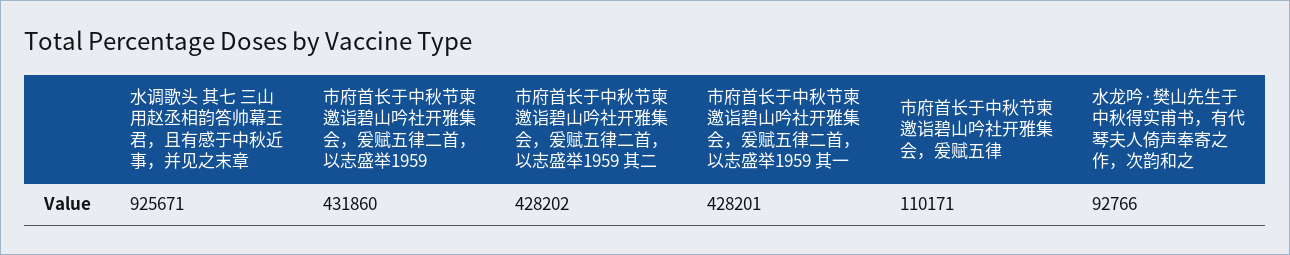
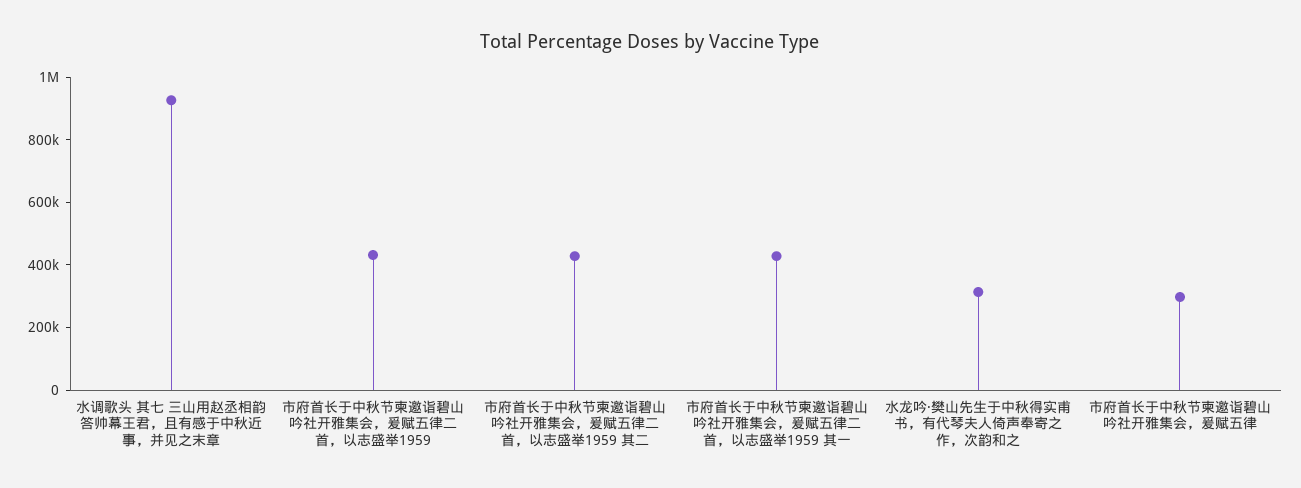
  {
    "水调歌头 其七 三山用赵丞相韵答帅幕王君，且有感于中秋近事，并见之末章": 925671,
    "市府首长于中秋节柬邀诣碧山吟社开雅集会，爰赋五律二首，以志盛举1959": 431860,
    "市府首长于中秋节柬邀诣碧山吟社开雅集会，爰赋五律二首，以志盛举1959 其二": 428202,
    "市府首长于中秋节柬邀诣碧山吟社开雅集会，爰赋五律二首，以志盛举1959 其一": 428201,
-   "市府首长于中秋节柬邀诣碧山吟社开雅集会，爰赋五律": 110171,
+   "市府首长于中秋节柬邀诣碧山吟社开雅集会，爰赋五律": 300000,
-   "水龙吟·樊山先生于中秋得实甫书，有代琴夫人倚声奉寄之作，次韵和之": 92766
+   "水龙吟·樊山先生于中秋得实甫书，有代琴夫人倚声奉寄之作，次韵和之": 300000
  }

